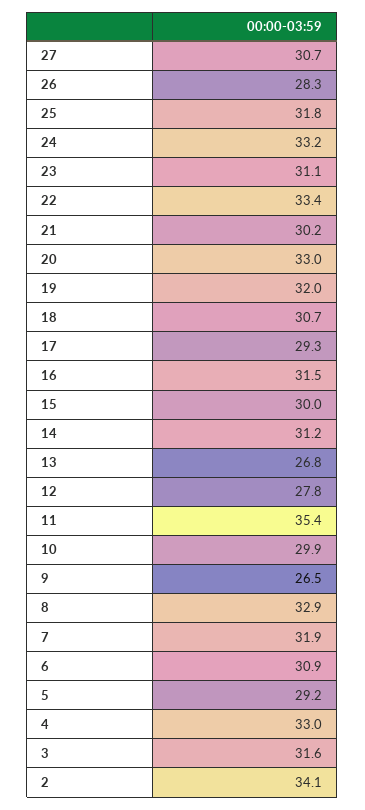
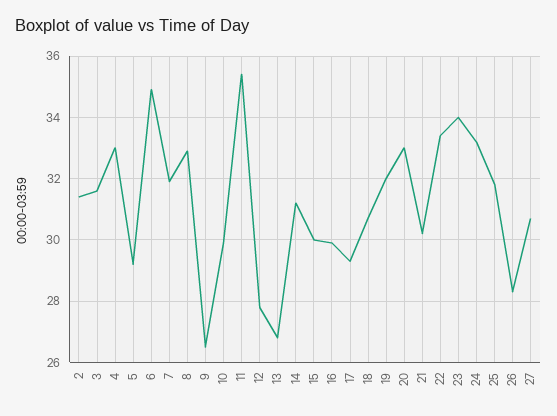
  {
    "27": 30.7,
    "26": 28.3,
    "25": 31.8,
    "24": 33.2,
-   "23": 31.1,
+   "23": 34,
    "22": 33.4,
    "21": 30.2,
    "20": 33,
    "19": 32,
    "18": 30.7,
    "17": 29.3,
-   "16": 31.5,
+   "16": 30,
    "15": 30,
    "14": 31.2,
    "13": 26.8,
    "12": 27.8,
    "11": 35.4,
    "10": 29.9,
    "9": 26.5,
    "8": 32.9,
    "7": 31.9,
-   "6": 30.9,
+   "6": 35,
    "5": 29.2,
    "4": 33,
    "3": 31.6,
-   "2": 34.1
+   "2": 31.5
  }

